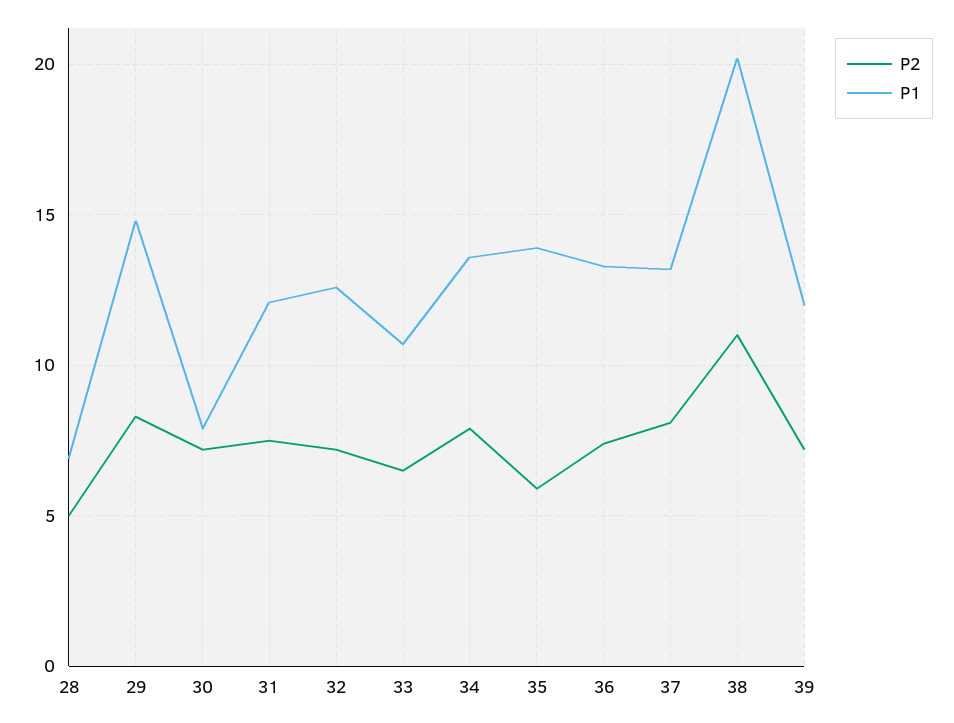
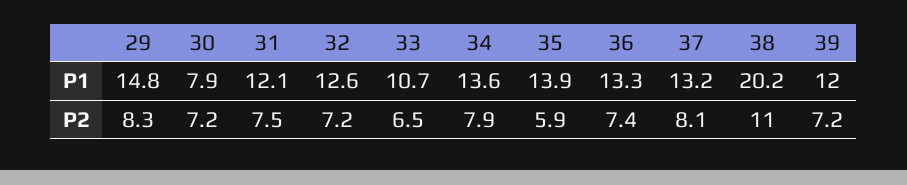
  {
    "P2": {
-     "28": 5,
      "29": 8.3,
      "30": 7.2,
      "31": 7.5,
      "32": 7.2,
      "33": 6.5,
      "34": 7.9,
      "35": 5.9,
      "36": 7.4,
      "37": 8.1,
      "38": 11,
      "39": 7.2
    },
    "P1": {
-     "28": 7,
      "29": 14.8,
      "30": 7.9,
      "31": 12.1,
      "32": 12.6,
      "33": 10.7,
      "34": 13.6,
      "35": 13.9,
      "36": 13.3,
      "37": 13.2,
      "38": 20.2,
      "39": 12
    }
  }

